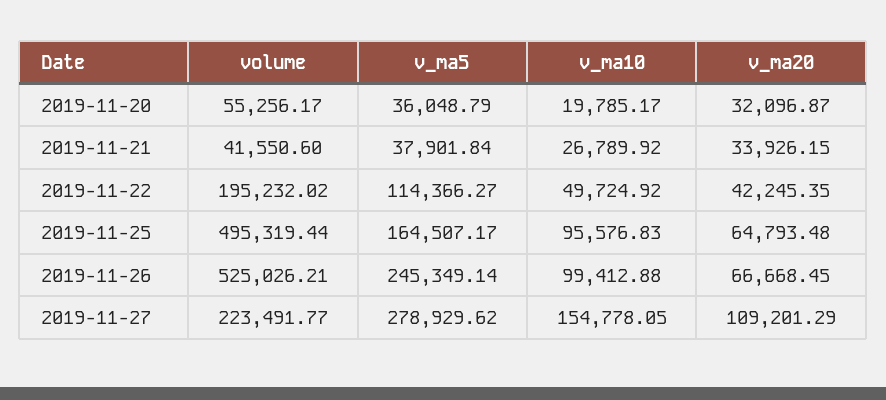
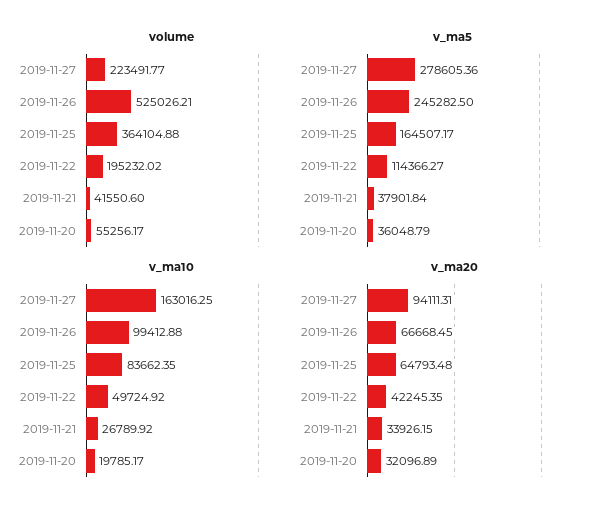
  {
    "volume": {
      "2019-11-20": 55256.17,
      "2019-11-21": 41550.6,
      "2019-11-22": 195232.02,
-     "2019-11-25": 495319.44,
+     "2019-11-25": 364104.88,
      "2019-11-26": 525026.21,
      "2019-11-27": 223491.77
    },
    "v_ma5": {
      "2019-11-20": 36048.79,
      "2019-11-21": 37901.84,
      "2019-11-22": 114366.27,
      "2019-11-25": 164507.17,
-     "2019-11-26": 245349.14,
+     "2019-11-26": 245282.5,
-     "2019-11-27": 278929.62
+     "2019-11-27": 278605.36
    },
    "v_ma10": {
      "2019-11-20": 19785.17,
      "2019-11-21": 26789.92,
      "2019-11-22": 49724.92,
-     "2019-11-25": 95576.83,
+     "2019-11-25": 83662.35,
      "2019-11-26": 99412.88,
-     "2019-11-27": 154778.05
+     "2019-11-27": 163016.25
    },
    "v_ma20": {
-     "2019-11-20": 32096.87,
+     "2019-11-20": 32096.89,
      "2019-11-21": 33926.15,
      "2019-11-22": 42245.35,
      "2019-11-25": 64793.48,
      "2019-11-26": 66668.45,
-     "2019-11-27": 109201.29
+     "2019-11-27": 94111.31
    }
  }

